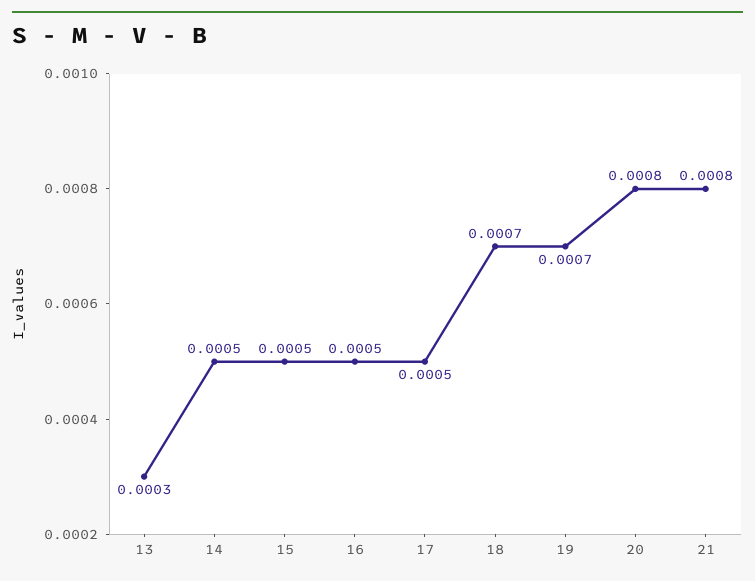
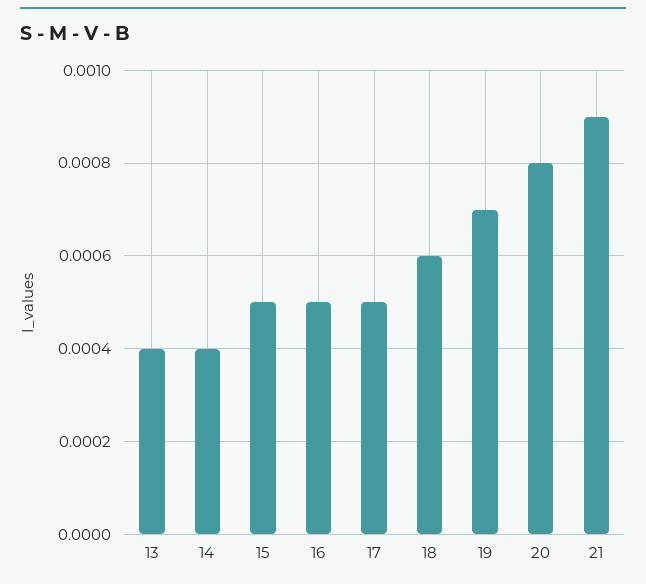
  {
-   "13": 0.0003,
+   "13": 0.0004,
-   "14": 0.0005,
+   "14": 0.0004,
    "15": 0.0005,
    "16": 0.0005,
    "17": 0.0005,
-   "18": 0.0007,
+   "18": 0.0006,
    "19": 0.0007,
    "20": 0.0008,
-   "21": 0.0008
+   "21": 0.0009
  }

